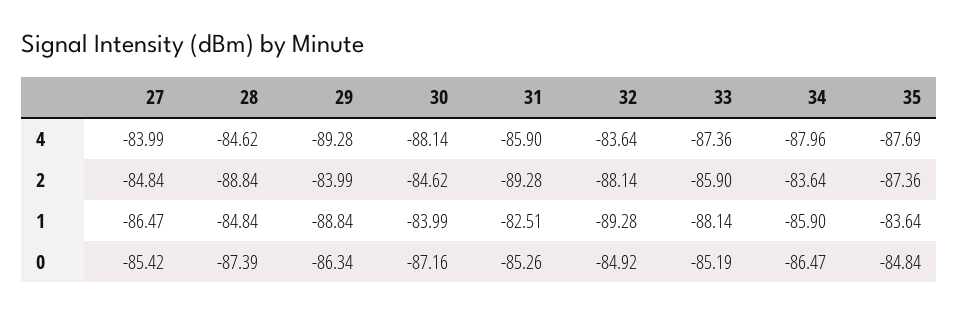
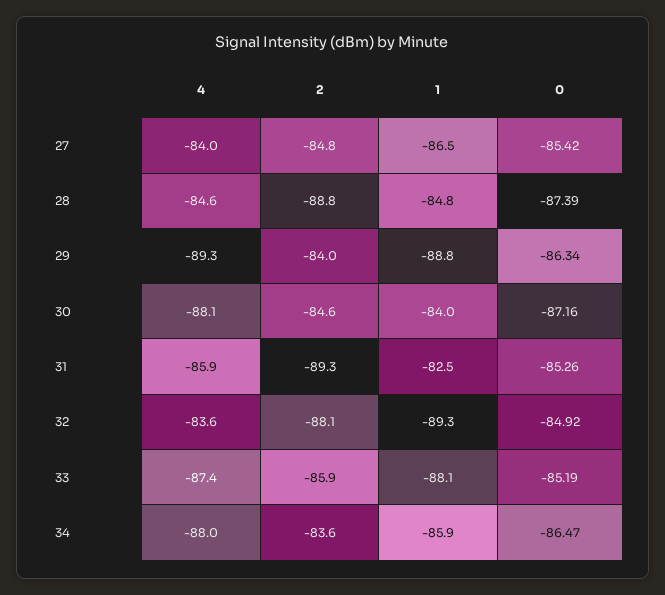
  {
    "27": {
      "4": -83.99,
      "2": -84.84,
      "1": -86.47,
      "0": -85.42
    },
    "28": {
      "4": -84.62,
      "2": -88.84,
      "1": -84.84,
      "0": -87.39
    },
    "29": {
      "4": -89.28,
      "2": -83.99,
      "1": -88.84,
      "0": -86.34
    },
    "30": {
      "4": -88.14,
      "2": -84.62,
      "1": -83.99,
      "0": -87.16
    },
    "31": {
      "4": -85.9,
      "2": -89.28,
      "1": -82.51,
      "0": -85.26
    },
    "32": {
      "4": -83.64,
      "2": -88.14,
      "1": -89.28,
      "0": -84.92
    },
    "33": {
      "4": -87.36,
      "2": -85.9,
      "1": -88.14,
      "0": -85.19
    },
    "34": {
      "4": -87.96,
      "2": -83.64,
      "1": -85.9,
      "0": -86.47
-   },
+   }
-   "35": {
-     "4": -87.69,
-     "2": -87.36,
-     "1": -83.64,
-     "0": -84.84
-   }
  }

